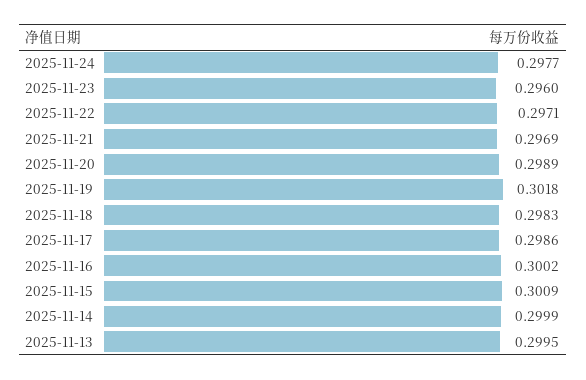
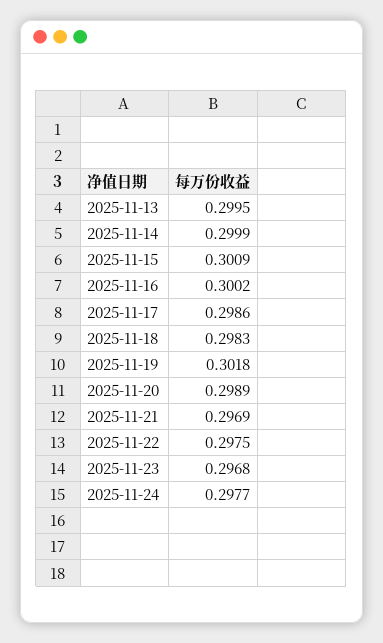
  {
    "2025-11-24": 0.2977,
-   "2025-11-23": 0.296,
+   "2025-11-23": 0.2968,
-   "2025-11-22": 0.2971,
+   "2025-11-22": 0.2975,
    "2025-11-21": 0.2969,
    "2025-11-20": 0.2989,
    "2025-11-19": 0.3018,
    "2025-11-18": 0.2983,
    "2025-11-17": 0.2986,
    "2025-11-16": 0.3002,
    "2025-11-15": 0.3009,
    "2025-11-14": 0.2999,
    "2025-11-13": 0.2995
  }

